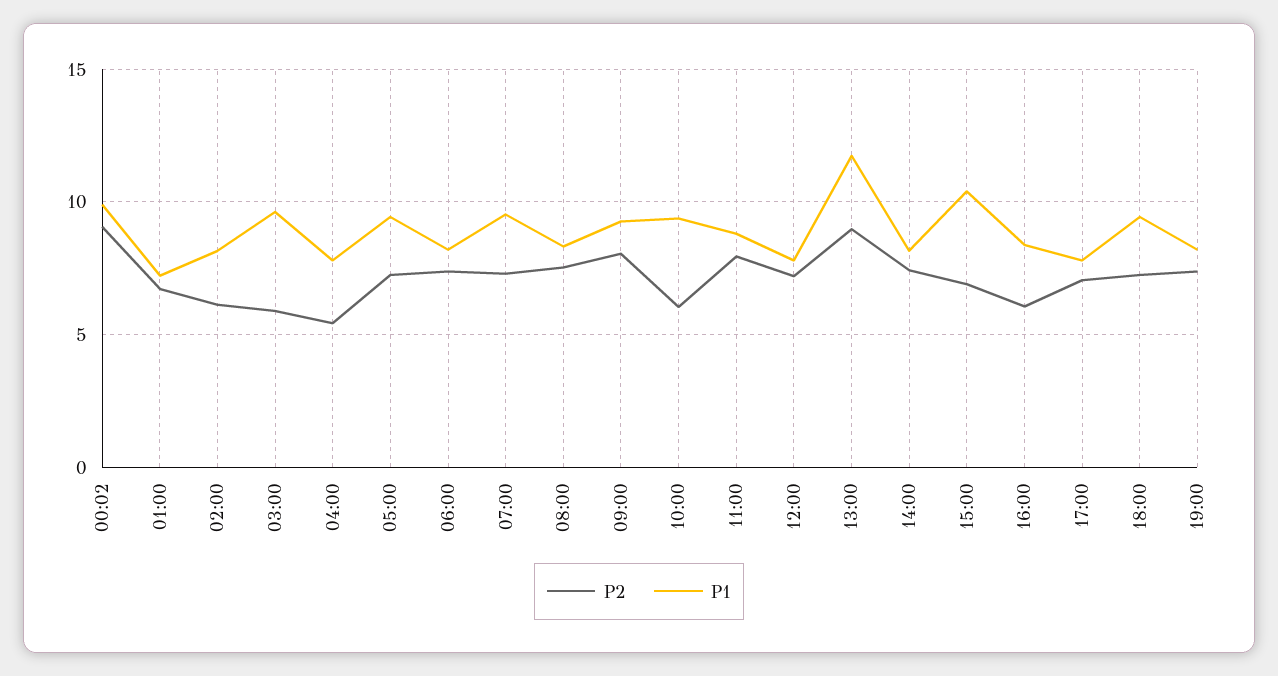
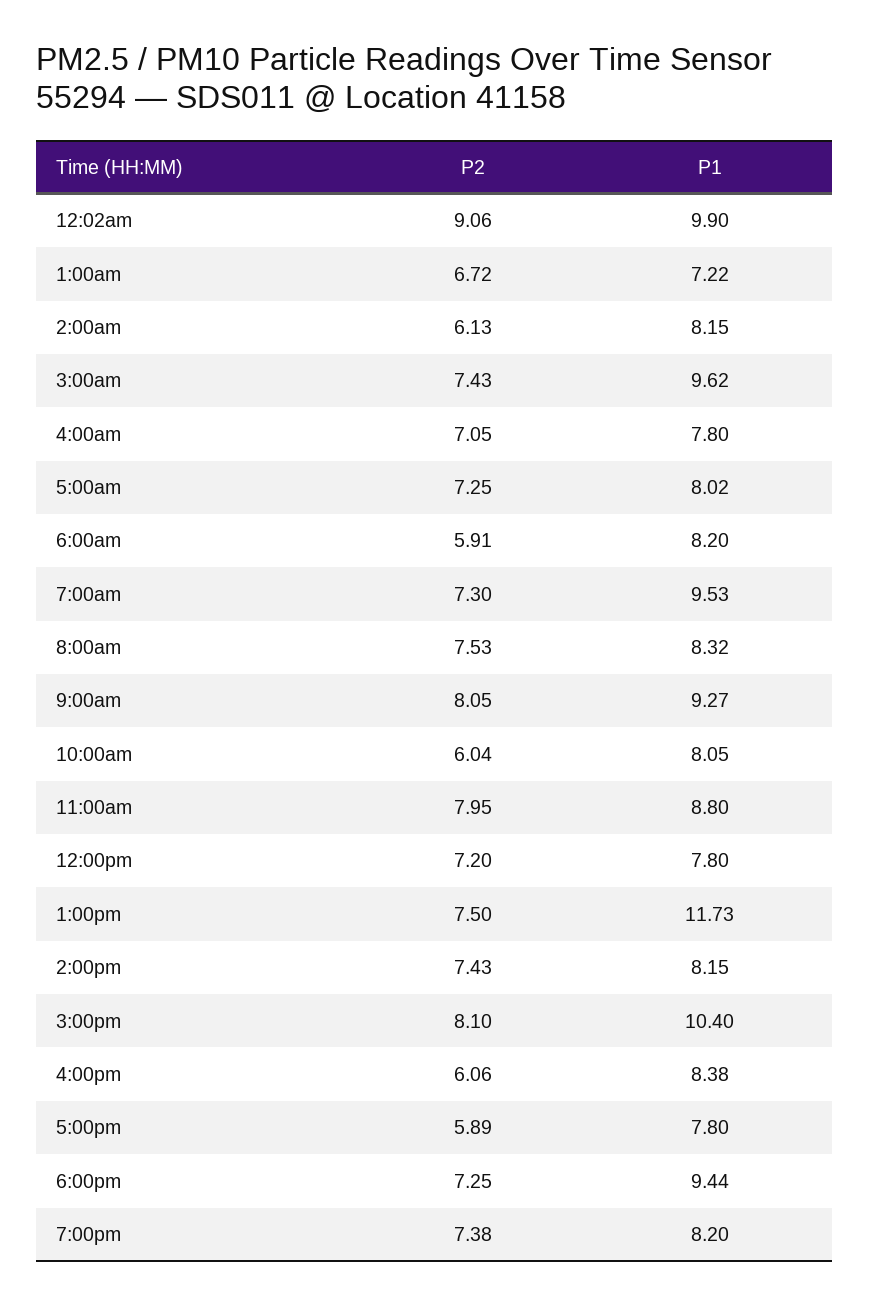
  {
    "P2": {
      "00:02": 9.06,
      "01:00": 6.72,
      "02:00": 6.13,
-     "03:00": 6,
+     "03:00": 7.43,
-     "04:00": 5.5,
+     "04:00": 7.05,
      "05:00": 7.25,
-     "06:00": 7.5,
+     "06:00": 5.91,
      "07:00": 7.3,
      "08:00": 7.53,
      "09:00": 8.05,
      "10:00": 6.04,
      "11:00": 7.95,
      "12:00": 7.2,
-     "13:00": 9,
+     "13:00": 7.5,
      "14:00": 7.43,
-     "15:00": 7,
+     "15:00": 8.1,
      "16:00": 6.06,
-     "17:00": 7,
+     "17:00": 5.89,
      "18:00": 7.25,
      "19:00": 7.38
    },
    "P1": {
      "00:02": 9.9,
      "01:00": 7.22,
      "02:00": 8.15,
      "03:00": 9.62,
      "04:00": 7.8,
-     "05:00": 9.5,
+     "05:00": 8.02,
      "06:00": 8.2,
      "07:00": 9.53,
      "08:00": 8.32,
      "09:00": 9.27,
-     "10:00": 9.5,
+     "10:00": 8.05,
      "11:00": 8.8,
      "12:00": 7.8,
      "13:00": 11.73,
      "14:00": 8.15,
      "15:00": 10.4,
      "16:00": 8.38,
      "17:00": 7.8,
      "18:00": 9.44,
      "19:00": 8.2
    }
  }

